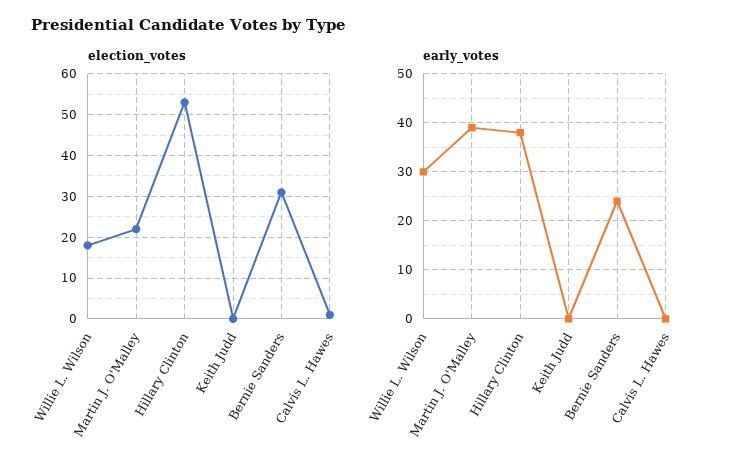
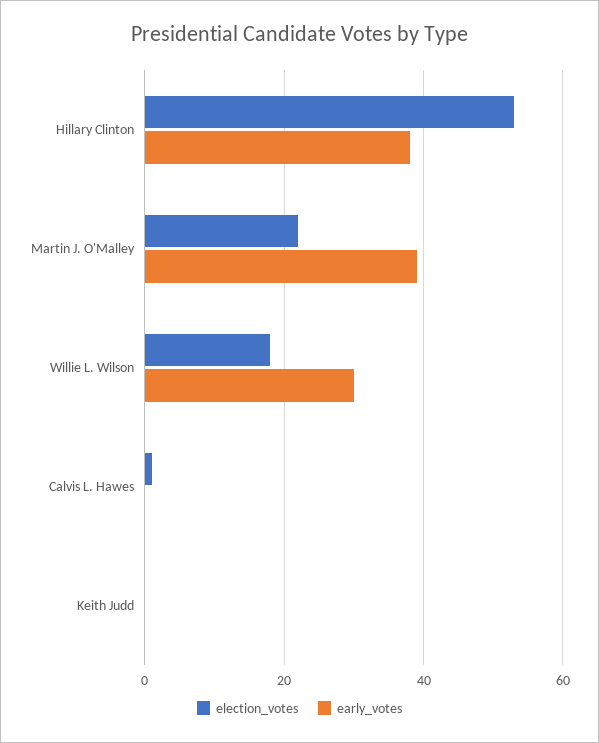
  {
    "election_votes": {
      "Willie L. Wilson": 20,
      "Martin J. O'Malley": 20,
      "Hillary Clinton": 55,
      "Keith Judd": 0,
-     "Bernie Sanders": 30,
      "Calvis L. Hawes": 0
    },
    "early_votes": {
      "Willie L. Wilson": 30,
      "Martin J. O'Malley": 40,
      "Hillary Clinton": 40,
      "Keith Judd": 0,
-     "Bernie Sanders": 25,
      "Calvis L. Hawes": 0
    }
  }

